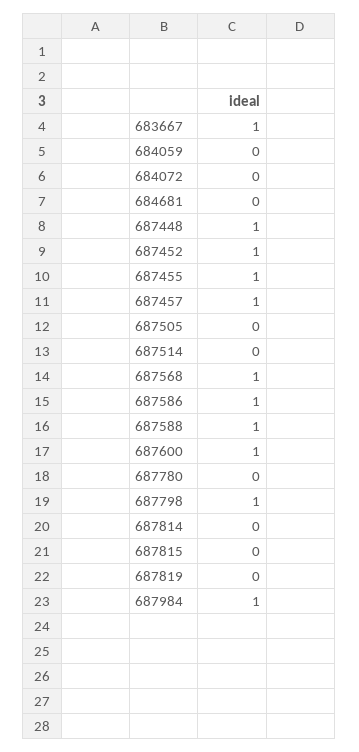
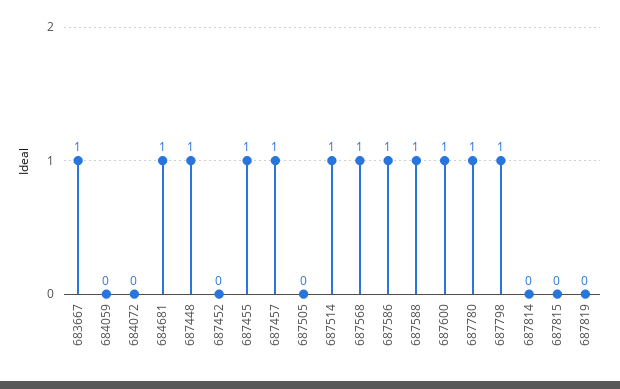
  {
    "683667": 1,
    "684059": 0,
    "684072": 0,
-   "684681": 0,
+   "684681": 1,
    "687448": 1,
-   "687452": 1,
+   "687452": 0,
    "687455": 1,
    "687457": 1,
    "687505": 0,
-   "687514": 0,
+   "687514": 1,
    "687568": 1,
    "687586": 1,
    "687588": 1,
    "687600": 1,
-   "687780": 0,
+   "687780": 1,
    "687798": 1,
    "687814": 0,
    "687815": 0,
-   "687819": 0,
+   "687819": 0
-   "687984": 1
  }

